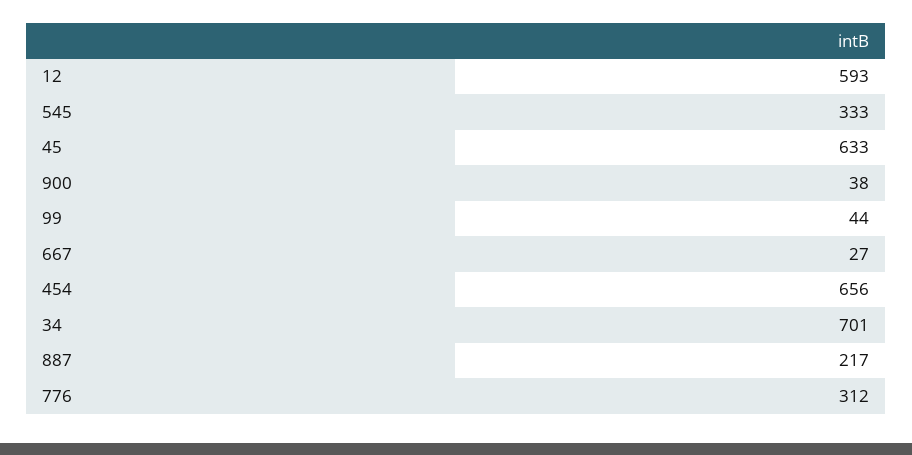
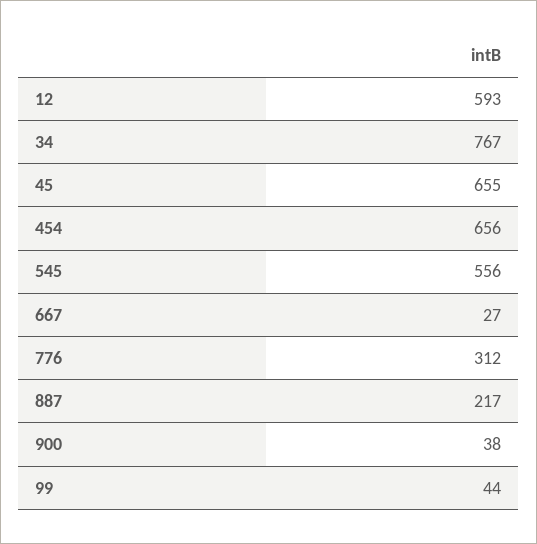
  {
    "12": 593,
-   "545": 333,
+   "545": 556,
-   "45": 633,
+   "45": 655,
    "900": 38,
    "99": 44,
    "667": 27,
    "454": 656,
-   "34": 701,
+   "34": 767,
    "887": 217,
    "776": 312
  }

